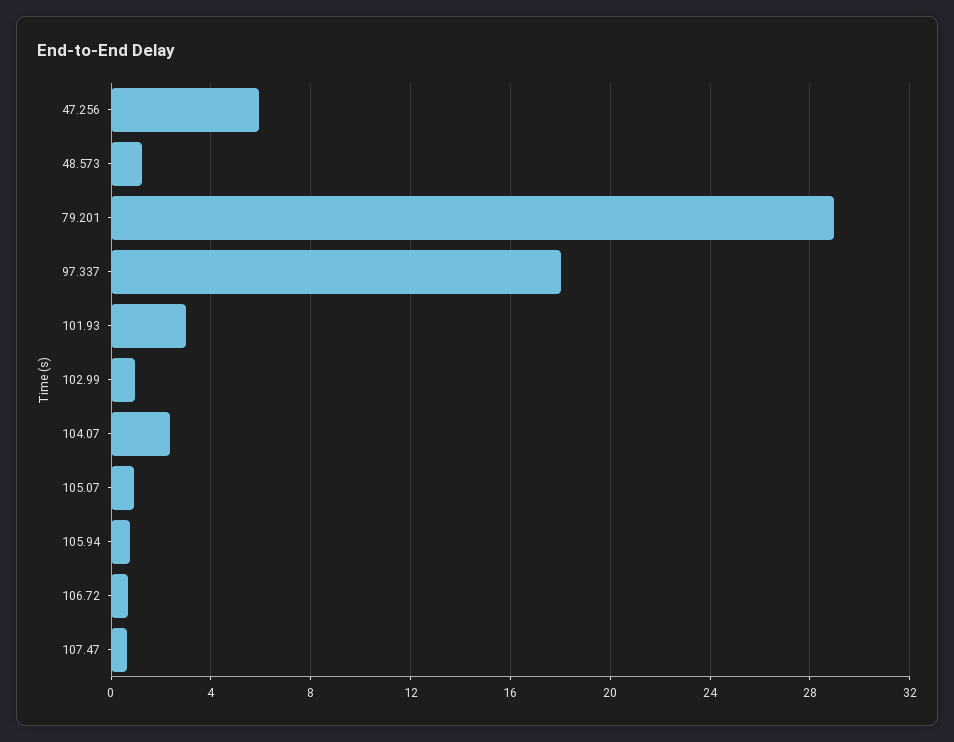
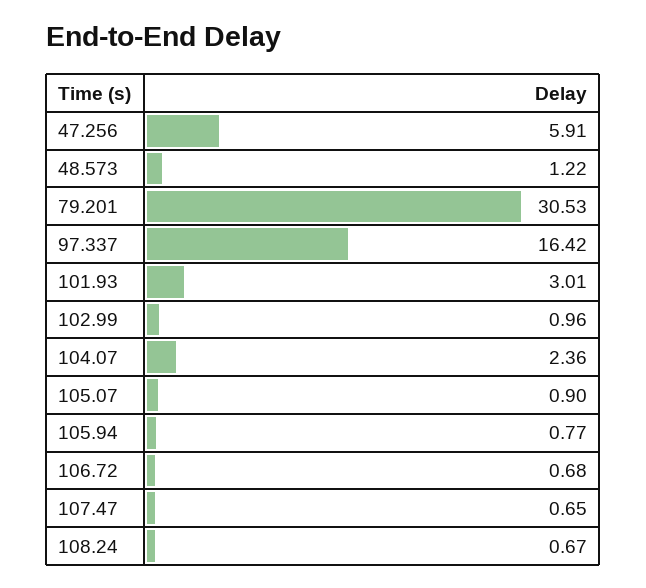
  {
    "47.256": 5.91,
    "48.573": 1.22,
-   "79.201": 29,
+   "79.201": 30.53,
-   "97.337": 18,
+   "97.337": 16.42,
    "101.93": 3.01,
    "102.99": 0.96,
    "104.07": 2.36,
    "105.07": 0.9,
    "105.94": 0.77,
    "106.72": 0.68,
-   "107.47": 0.65
+   "107.47": 0.65,
+   "108.24": 0.67
  }

